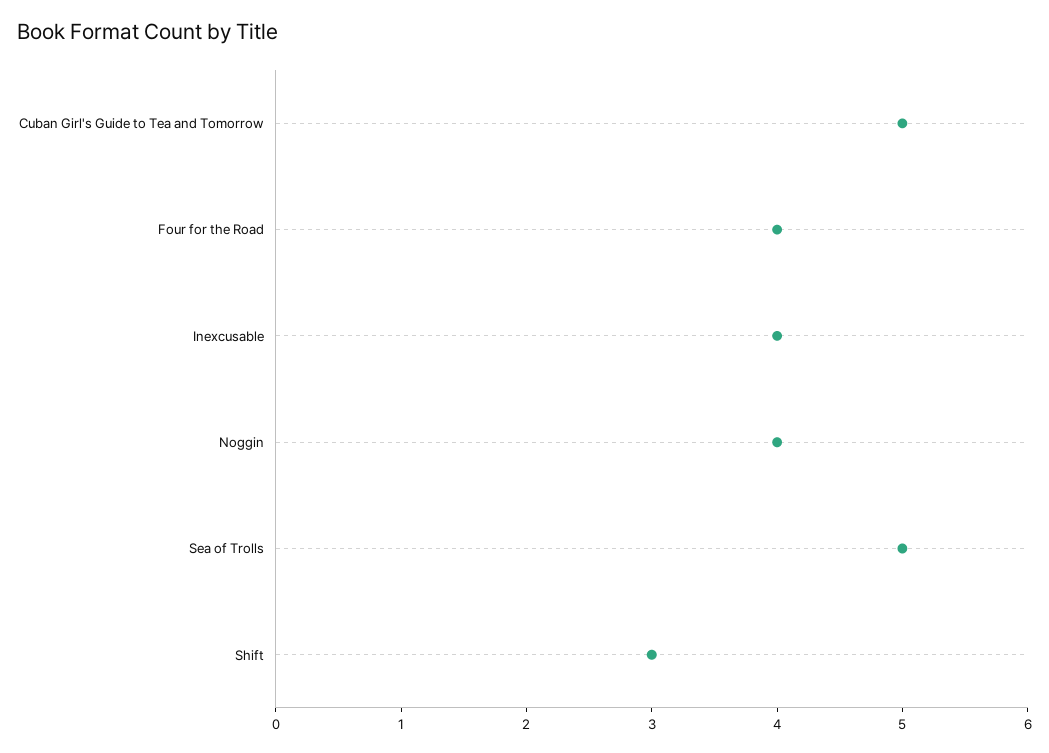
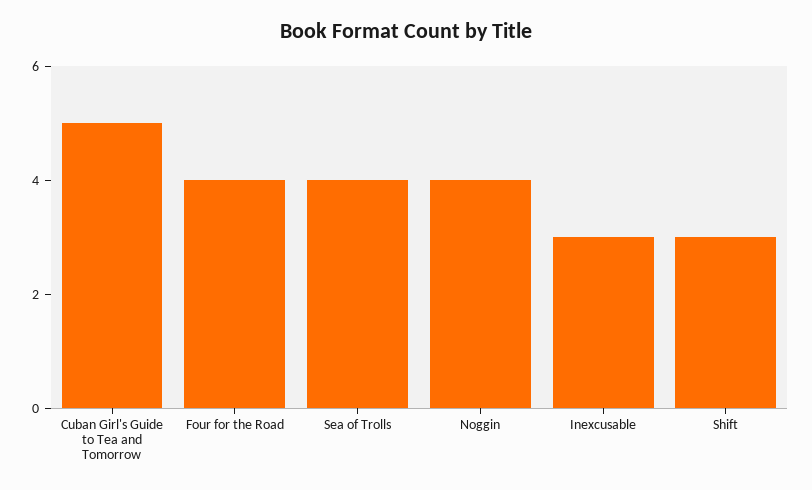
  {
    "Cuban Girl's Guide to Tea and Tomorrow": 5,
    "Four for the Road": 4,
-   "Inexcusable": 4,
+   "Inexcusable": 3,
    "Noggin": 4,
-   "Sea of Trolls": 5,
+   "Sea of Trolls": 4,
    "Shift": 3
  }

